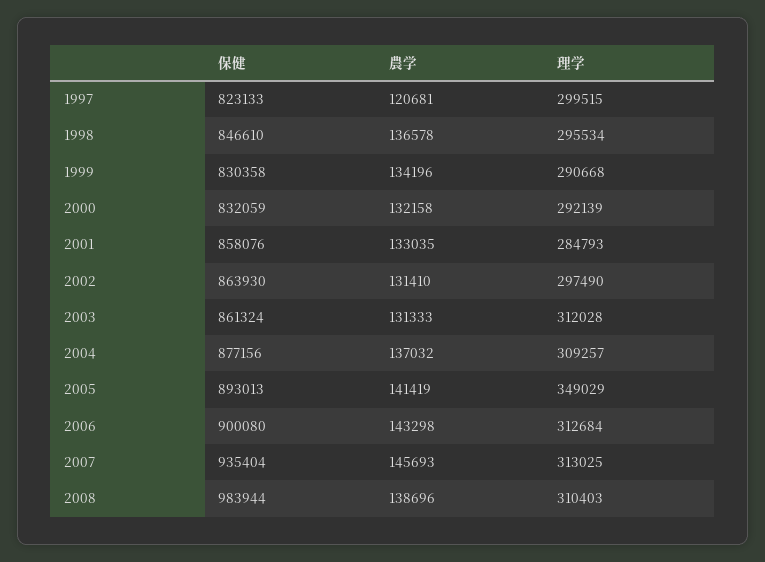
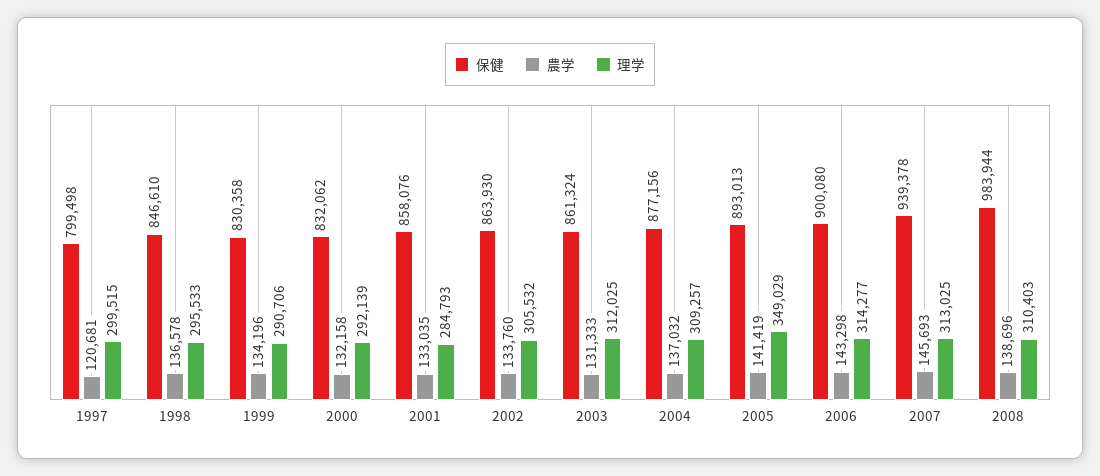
  {
    "保健": {
-     "1997": 823133,
+     "1997": 799498,
      "1998": 846610,
      "1999": 830358,
-     "2000": 832059,
+     "2000": 832062,
      "2001": 858076,
      "2002": 863930,
      "2003": 861324,
      "2004": 877156,
      "2005": 893013,
      "2006": 900080,
-     "2007": 935404,
+     "2007": 939378,
      "2008": 983944
    },
    "農学": {
      "1997": 120681,
      "1998": 136578,
      "1999": 134196,
      "2000": 132158,
      "2001": 133035,
-     "2002": 131410,
+     "2002": 133760,
      "2003": 131333,
      "2004": 137032,
      "2005": 141419,
      "2006": 143298,
      "2007": 145693,
      "2008": 138696
    },
    "理学": {
      "1997": 299515,
-     "1998": 295534,
+     "1998": 295533,
-     "1999": 290668,
+     "1999": 290706,
      "2000": 292139,
      "2001": 284793,
-     "2002": 297490,
+     "2002": 305532,
-     "2003": 312028,
+     "2003": 312025,
      "2004": 309257,
      "2005": 349029,
-     "2006": 312684,
+     "2006": 314277,
      "2007": 313025,
      "2008": 310403
    }
  }

